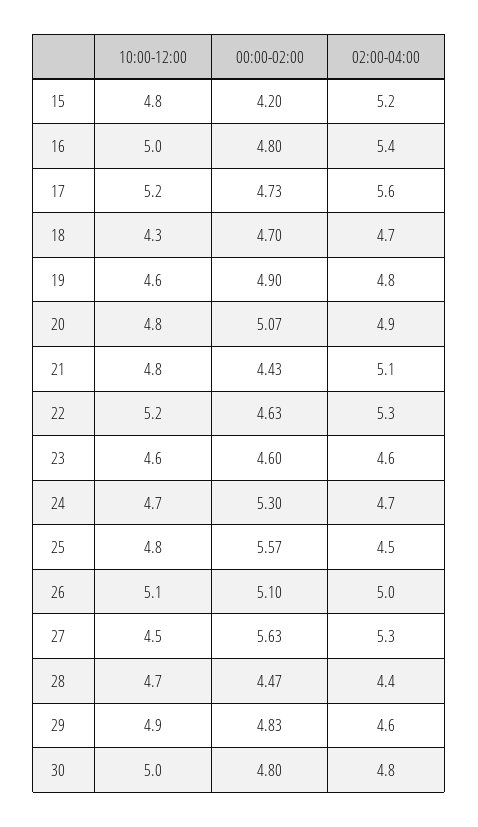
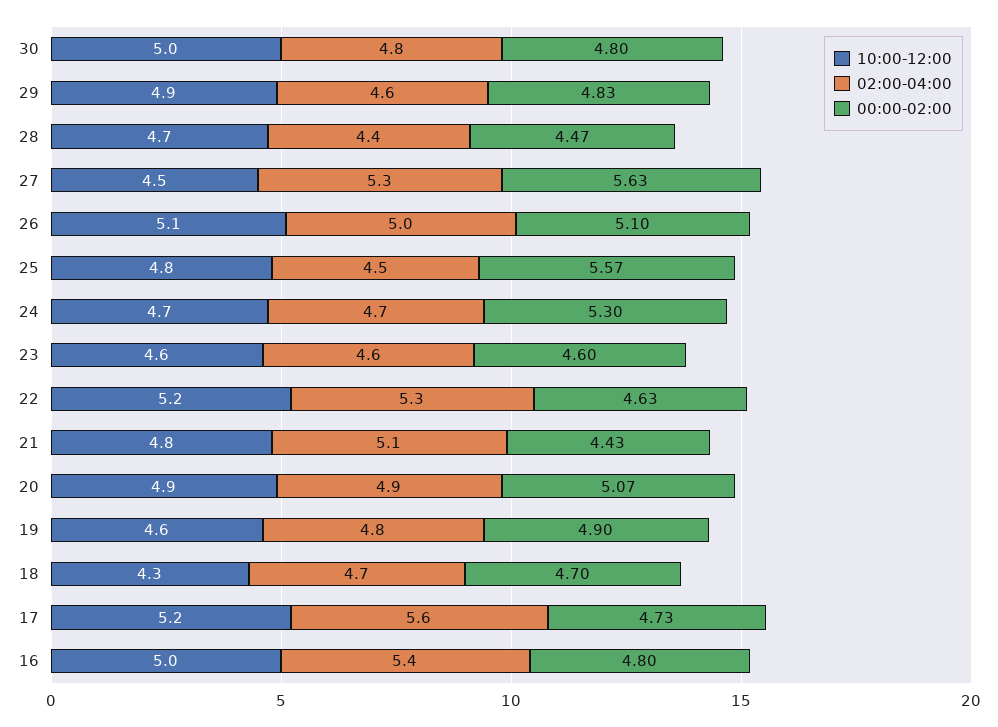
  {
    "10:00-12:00": {
-     "15": 4.8,
      "16": 5,
      "17": 5.2,
      "18": 4.3,
      "19": 4.6,
-     "20": 4.8,
+     "20": 4.9,
      "21": 4.8,
      "22": 5.2,
      "23": 4.6,
      "24": 4.7,
      "25": 4.8,
      "26": 5.1,
      "27": 4.5,
      "28": 4.7,
      "29": 4.9,
      "30": 5
    },
    "00:00-02:00": {
-     "15": 4.2,
      "16": 4.8,
      "17": 4.73,
      "18": 4.7,
      "19": 4.9,
      "20": 5.07,
      "21": 4.43,
      "22": 4.63,
      "23": 4.6,
      "24": 5.3,
      "25": 5.57,
      "26": 5.1,
      "27": 5.63,
      "28": 4.47,
      "29": 4.83,
      "30": 4.8
    },
    "02:00-04:00": {
-     "15": 5.2,
      "16": 5.4,
      "17": 5.6,
      "18": 4.7,
      "19": 4.8,
      "20": 4.9,
      "21": 5.1,
      "22": 5.3,
      "23": 4.6,
      "24": 4.7,
      "25": 4.5,
      "26": 5,
      "27": 5.3,
      "28": 4.4,
      "29": 4.6,
      "30": 4.8
    }
  }

